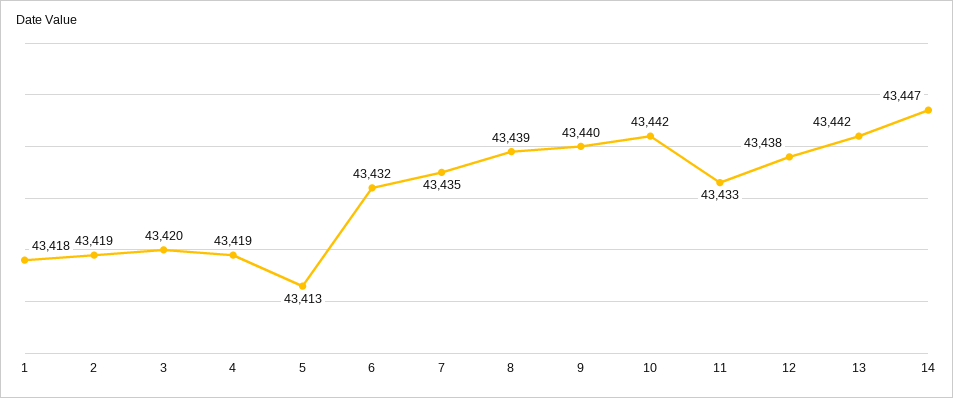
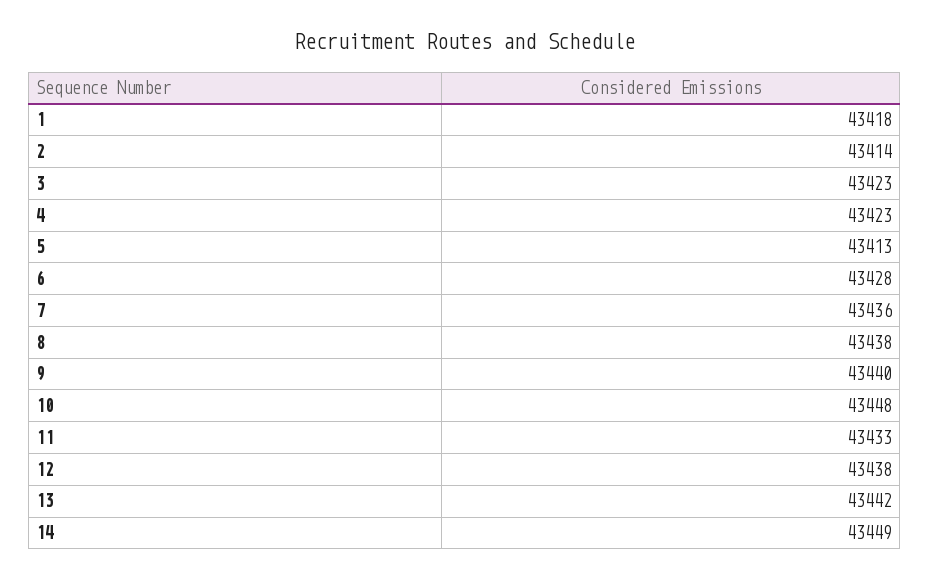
  {
    "1": 43418,
-   "2": 43419,
+   "2": 43414,
-   "3": 43420,
+   "3": 43423,
-   "4": 43419,
+   "4": 43423,
    "5": 43413,
-   "6": 43432,
+   "6": 43428,
-   "7": 43435,
+   "7": 43436,
-   "8": 43439,
+   "8": 43438,
    "9": 43440,
-   "10": 43442,
+   "10": 43448,
    "11": 43433,
    "12": 43438,
    "13": 43442,
-   "14": 43447
+   "14": 43449
  }

